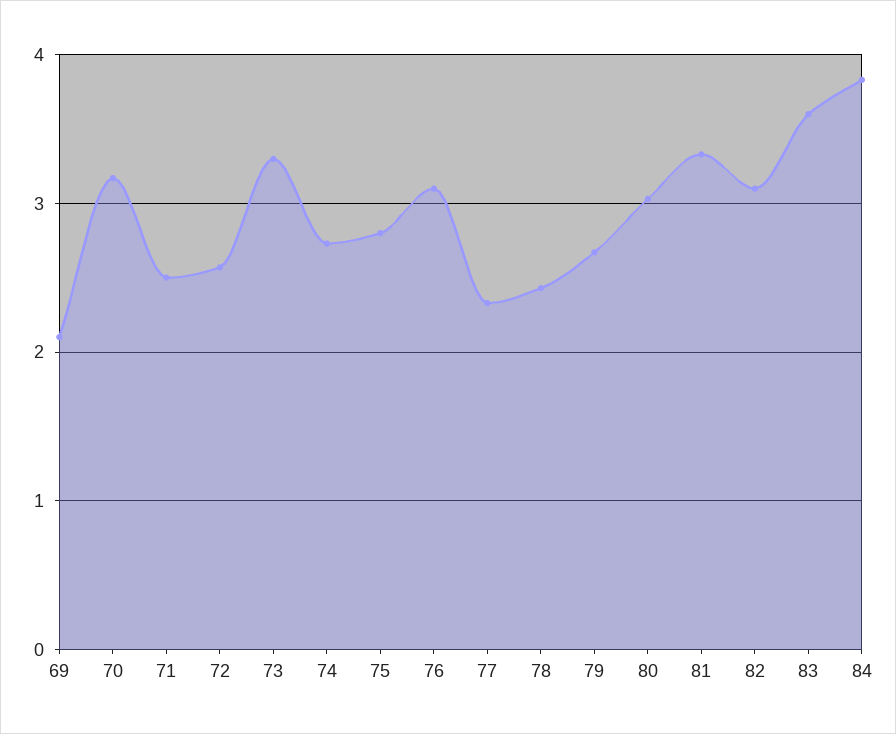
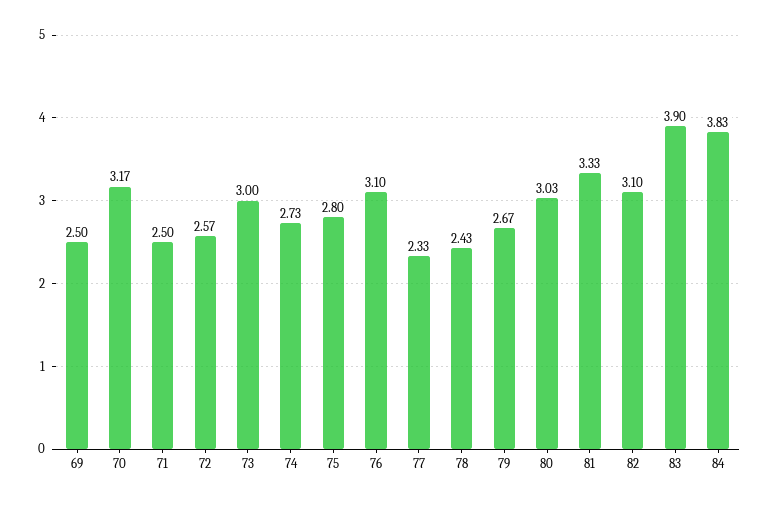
  {
-   "69": 2.1,
+   "69": 2.5,
    "70": 3.17,
    "71": 2.5,
    "72": 2.57,
-   "73": 3.3,
+   "73": 3,
    "74": 2.73,
    "75": 2.8,
    "76": 3.1,
    "77": 2.33,
    "78": 2.43,
    "79": 2.67,
    "80": 3.03,
    "81": 3.33,
    "82": 3.1,
-   "83": 3.6,
+   "83": 3.9,
    "84": 3.83
  }

